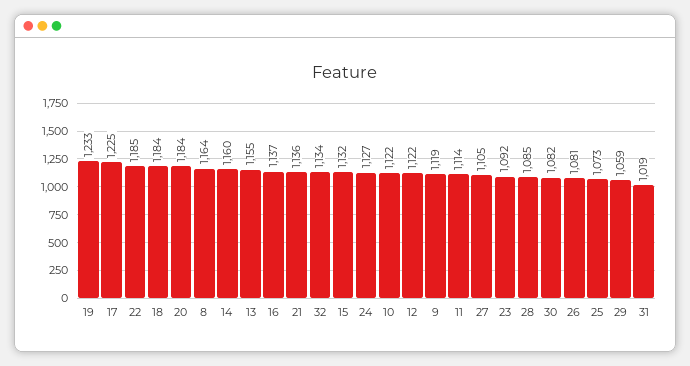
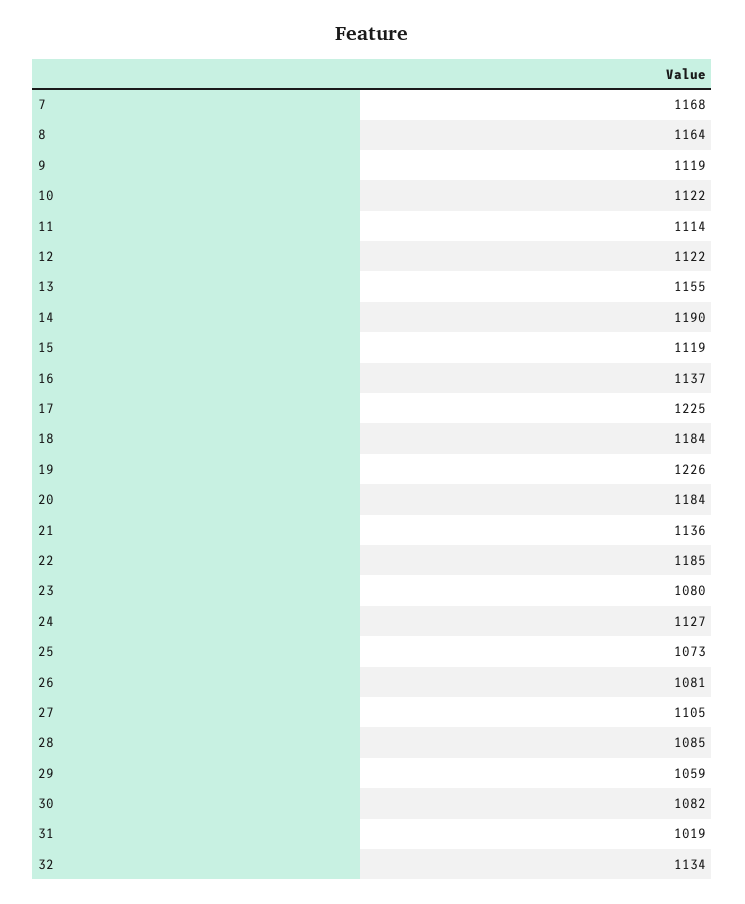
  {
-   "19": 1233,
+   "19": 1226,
    "17": 1225,
    "22": 1185,
    "18": 1184,
    "20": 1184,
    "8": 1164,
-   "14": 1160,
+   "14": 1190,
    "13": 1155,
    "16": 1137,
    "21": 1136,
    "32": 1134,
-   "15": 1132,
+   "15": 1119,
    "24": 1127,
    "10": 1122,
    "12": 1122,
    "9": 1119,
    "11": 1114,
    "27": 1105,
-   "23": 1092,
+   "23": 1080,
    "28": 1085,
    "30": 1082,
    "26": 1081,
    "25": 1073,
    "29": 1059,
-   "31": 1019
+   "31": 1019,
+   "7": 1168
  }

